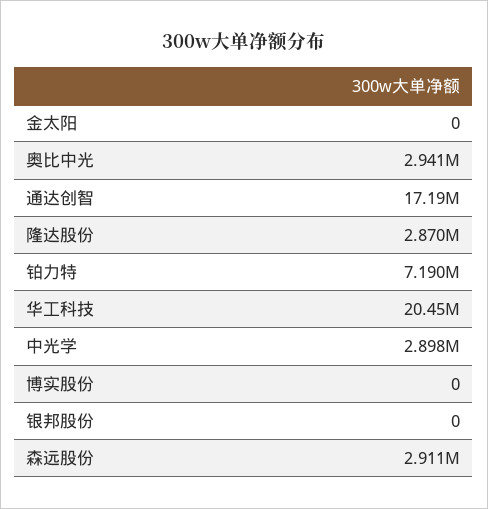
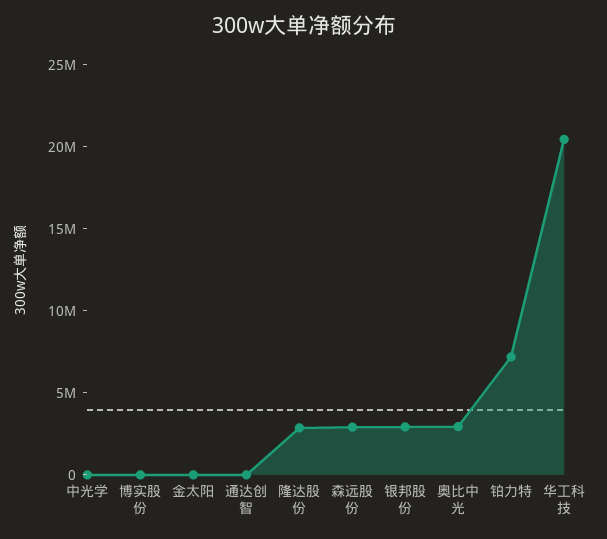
  {
    "金太阳": 0,
    "奥比中光": 2941000,
-   "通达创智": 17190000,
+   "通达创智": 0,
    "隆达股份": 2870000,
    "铂力特": 7190000,
    "华工科技": 20450000,
-   "中光学": 2898000,
+   "中光学": 0,
    "博实股份": 0,
-   "银邦股份": 0,
+   "银邦股份": 3000000,
    "森远股份": 2911000
  }

